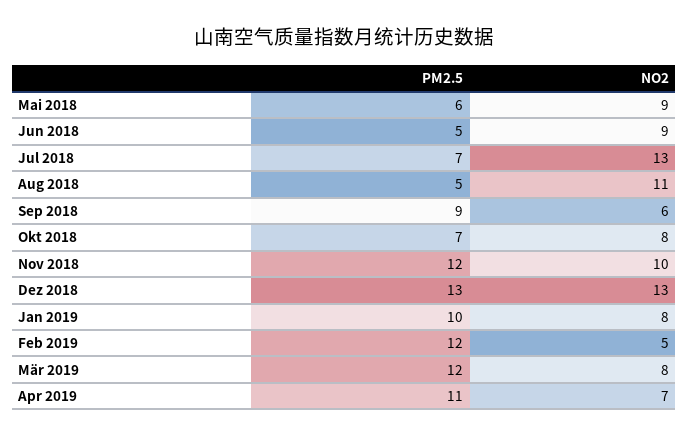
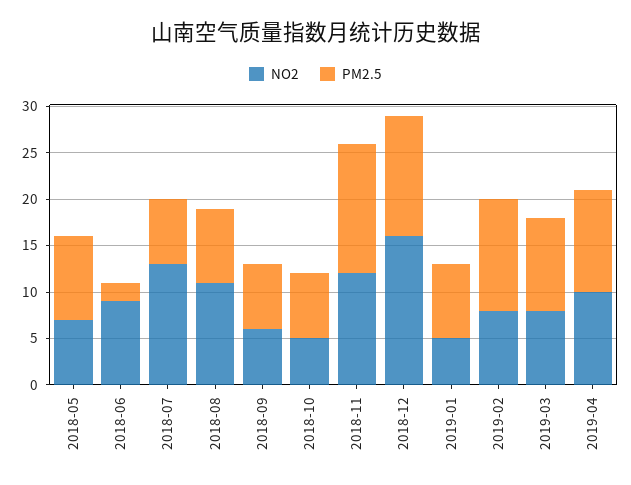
  {
    "PM2.5": {
-     "Mai 2018": 6,
+     "Mai 2018": 9,
-     "Jun 2018": 5,
+     "Jun 2018": 2,
      "Jul 2018": 7,
-     "Aug 2018": 5,
+     "Aug 2018": 8,
-     "Sep 2018": 9,
+     "Sep 2018": 7,
      "Okt 2018": 7,
-     "Nov 2018": 12,
+     "Nov 2018": 14,
      "Dez 2018": 13,
-     "Jan 2019": 10,
+     "Jan 2019": 8,
      "Feb 2019": 12,
-     "Mär 2019": 12,
+     "Mär 2019": 10,
      "Apr 2019": 11
    },
    "NO2": {
-     "Mai 2018": 9,
+     "Mai 2018": 7,
      "Jun 2018": 9,
      "Jul 2018": 13,
      "Aug 2018": 11,
      "Sep 2018": 6,
-     "Okt 2018": 8,
+     "Okt 2018": 5,
-     "Nov 2018": 10,
+     "Nov 2018": 12,
-     "Dez 2018": 13,
+     "Dez 2018": 16,
-     "Jan 2019": 8,
+     "Jan 2019": 5,
-     "Feb 2019": 5,
+     "Feb 2019": 8,
      "Mär 2019": 8,
-     "Apr 2019": 7
+     "Apr 2019": 10
    }
  }

